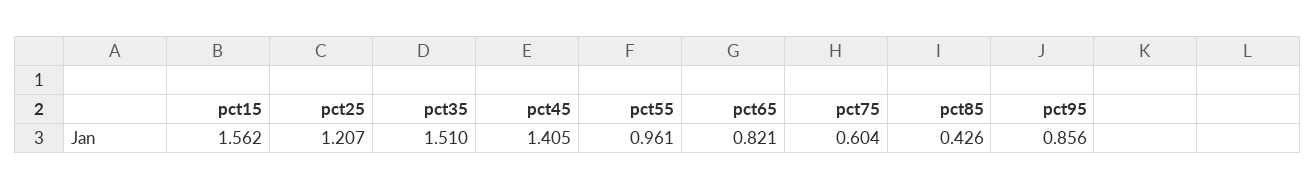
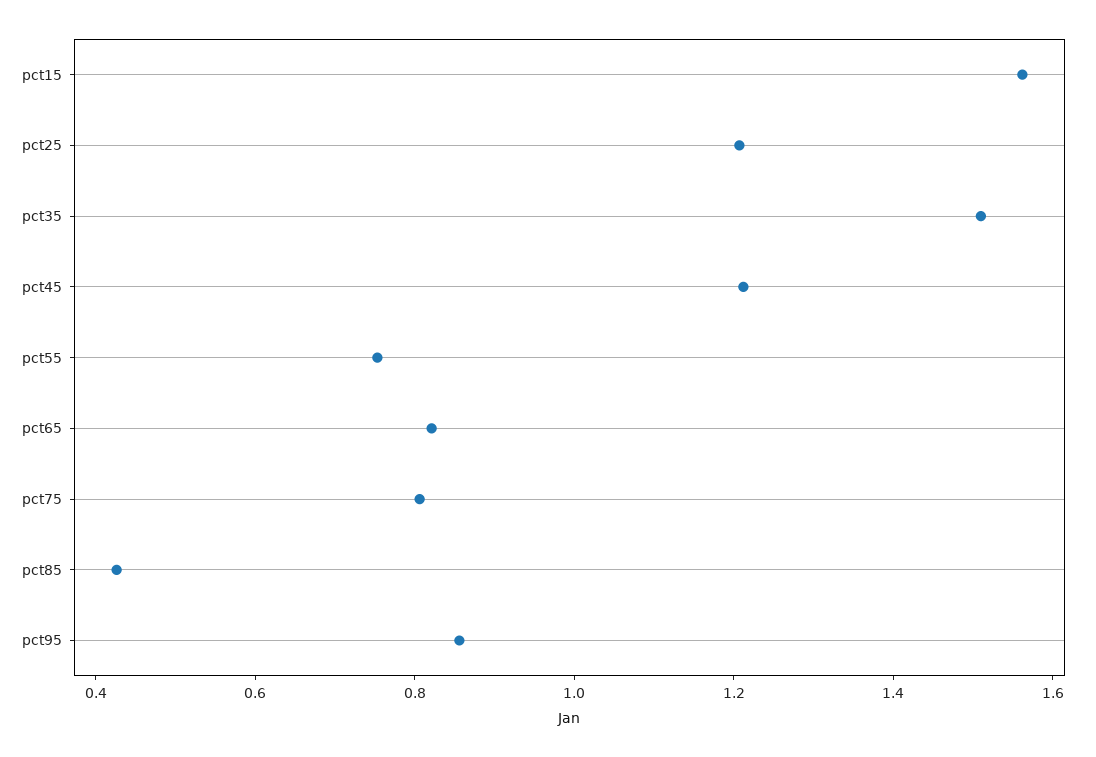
  {
    "pct15": 1.562,
    "pct25": 1.207,
    "pct35": 1.51,
-   "pct45": 1.405,
+   "pct45": 1.2,
-   "pct55": 0.961,
+   "pct55": 0.75,
    "pct65": 0.821,
-   "pct75": 0.604,
+   "pct75": 0.8,
    "pct85": 0.426,
    "pct95": 0.856
  }

